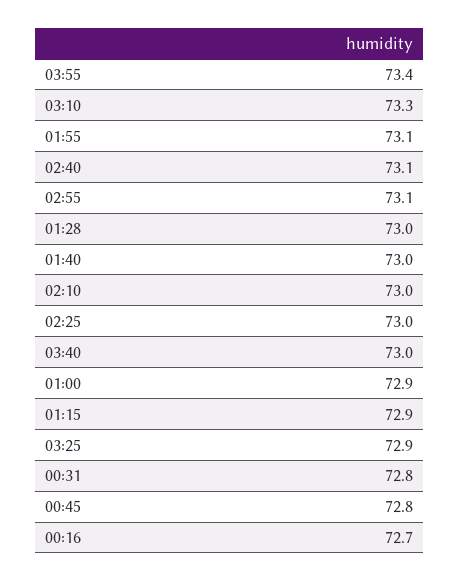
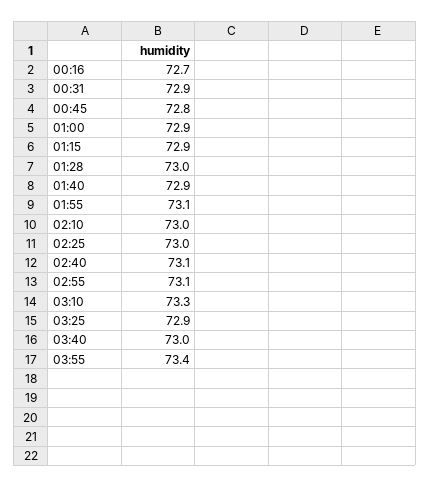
  {
    "03:55": 73.4,
    "03:10": 73.3,
    "01:55": 73.1,
    "02:40": 73.1,
    "02:55": 73.1,
    "01:28": 73,
-   "01:40": 73,
+   "01:40": 72.9,
    "02:10": 73,
    "02:25": 73,
    "03:40": 73,
    "01:00": 72.9,
    "01:15": 72.9,
    "03:25": 72.9,
-   "00:31": 72.8,
+   "00:31": 72.9,
    "00:45": 72.8,
    "00:16": 72.7
  }

